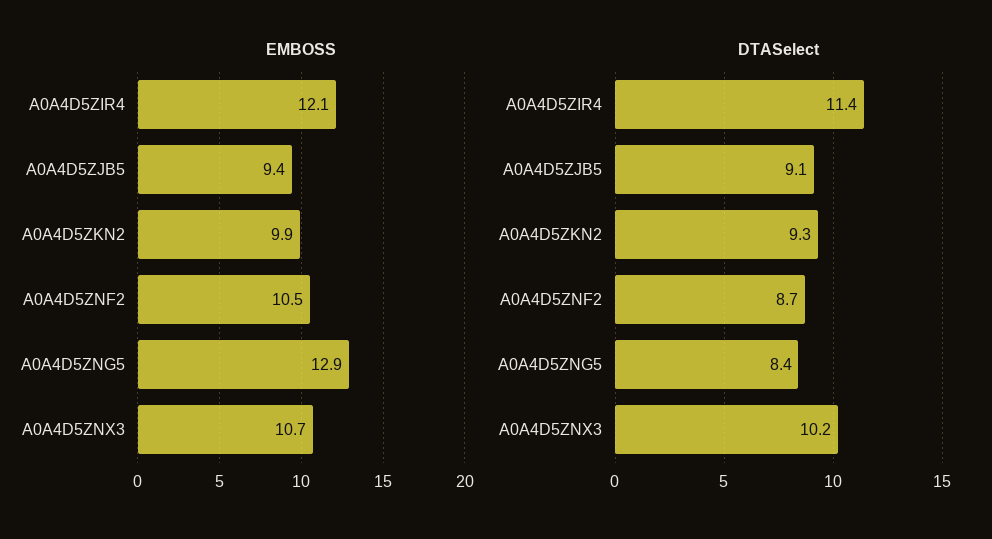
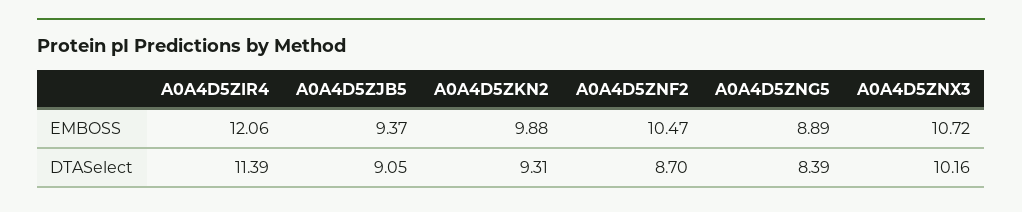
  {
    "EMBOSS": {
      "A0A4D5ZIR4": 12.06,
      "A0A4D5ZJB5": 9.37,
      "A0A4D5ZKN2": 9.88,
      "A0A4D5ZNF2": 10.47,
-     "A0A4D5ZNG5": 12.9,
+     "A0A4D5ZNG5": 8.89,
      "A0A4D5ZNX3": 10.72
    },
    "DTASelect": {
      "A0A4D5ZIR4": 11.39,
      "A0A4D5ZJB5": 9.05,
      "A0A4D5ZKN2": 9.31,
      "A0A4D5ZNF2": 8.7,
      "A0A4D5ZNG5": 8.39,
      "A0A4D5ZNX3": 10.16
    }
  }

